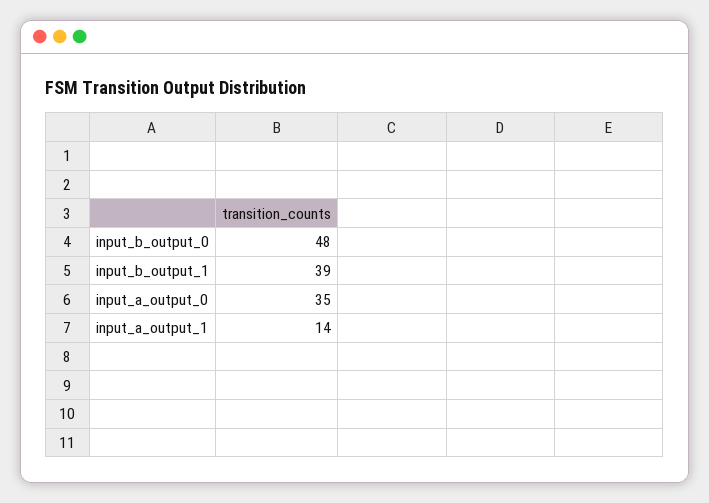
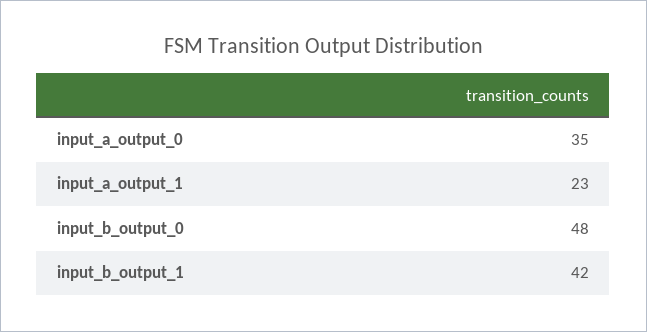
  {
    "input_b_output_0": 48,
-   "input_b_output_1": 39,
+   "input_b_output_1": 42,
    "input_a_output_0": 35,
-   "input_a_output_1": 14
+   "input_a_output_1": 23
  }

